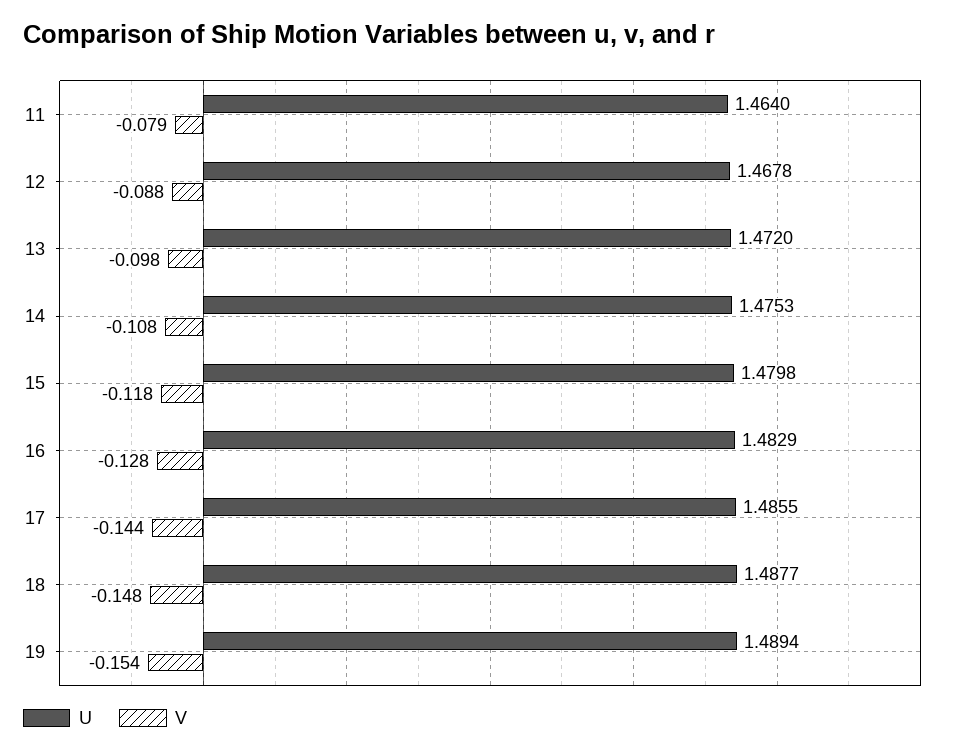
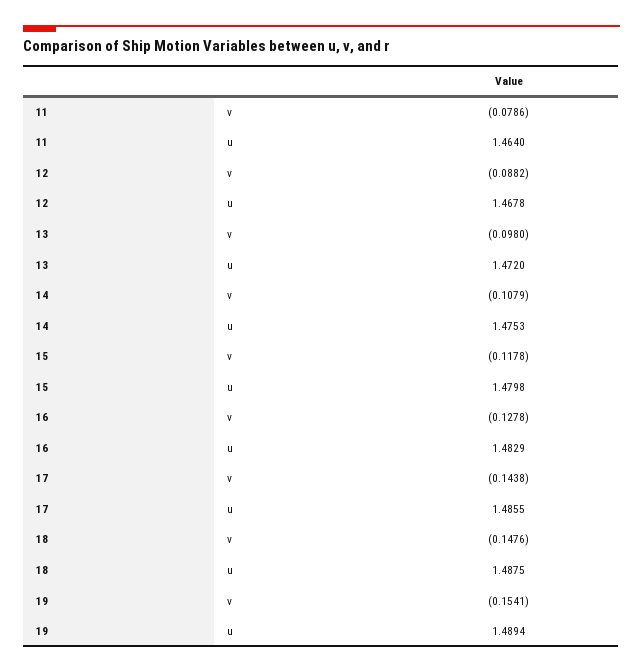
  {
    "U": {
      "11": 1.464,
      "12": 1.4678,
      "13": 1.472,
      "14": 1.4753,
      "15": 1.4798,
      "16": 1.4829,
      "17": 1.4855,
-     "18": 1.4877,
+     "18": 1.4875,
      "19": 1.4894
    },
    "V": {
      "11": -0.0786,
      "12": -0.0882,
      "13": -0.098,
      "14": -0.1079,
      "15": -0.1178,
      "16": -0.1278,
      "17": -0.1438,
      "18": -0.1476,
      "19": -0.1541
    }
  }

